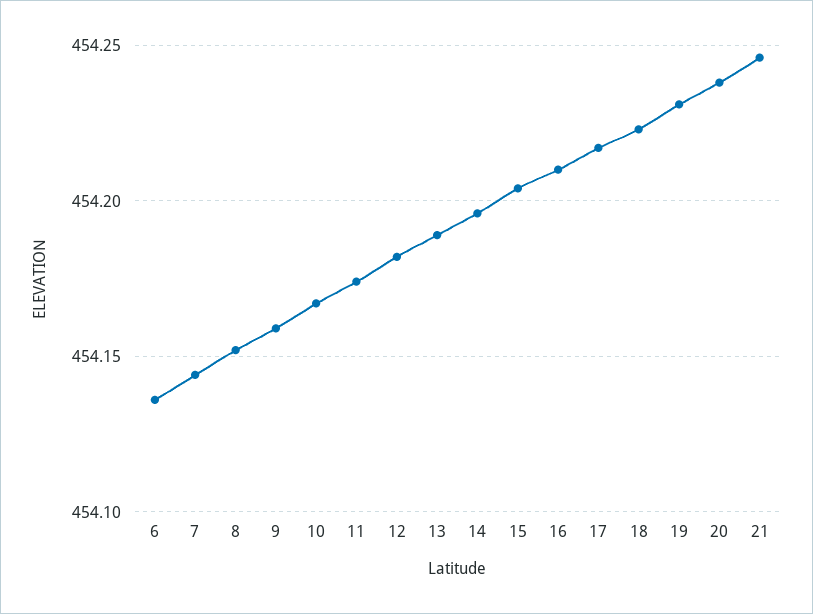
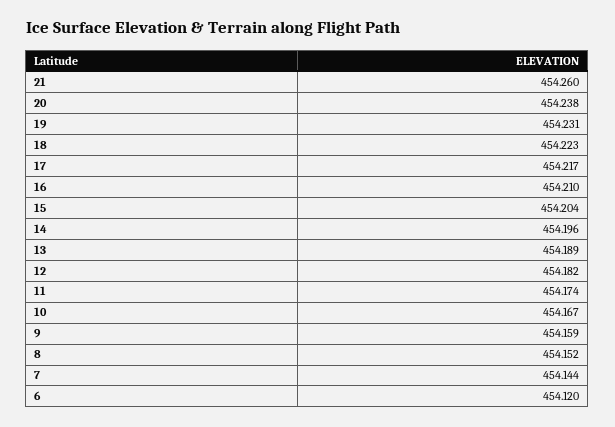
  {
-   "6": 454.135,
+   "6": 454.12,
    "7": 454.144,
    "8": 454.152,
    "9": 454.159,
    "10": 454.167,
    "11": 454.174,
    "12": 454.182,
    "13": 454.189,
    "14": 454.196,
    "15": 454.204,
    "16": 454.21,
    "17": 454.217,
    "18": 454.223,
    "19": 454.231,
    "20": 454.238,
-   "21": 454.245
+   "21": 454.26
  }

